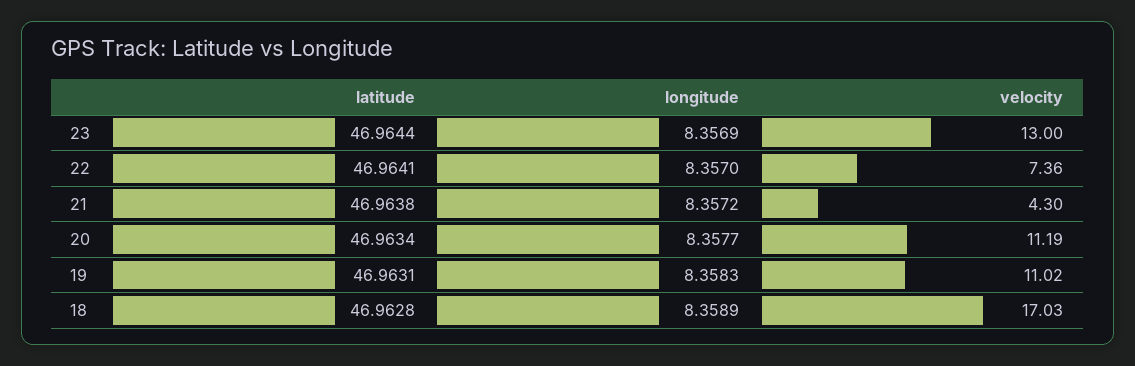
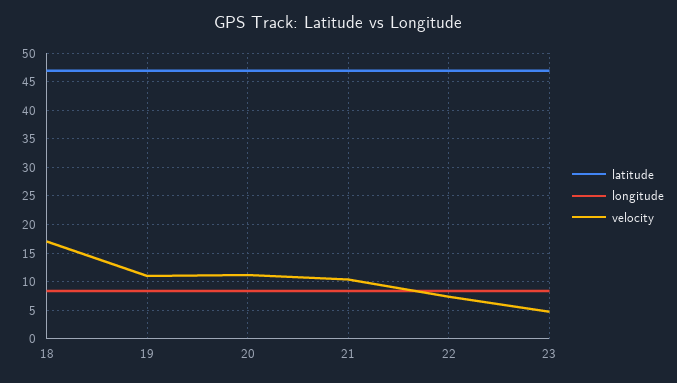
  {
    "latitude": {
      "23": 46.9644,
      "22": 46.9641,
      "21": 46.9638,
      "20": 46.9634,
      "19": 46.9631,
      "18": 46.9628
    },
    "longitude": {
      "23": 8.3569,
      "22": 8.357,
      "21": 8.3572,
      "20": 8.3577,
      "19": 8.3583,
      "18": 8.3589
    },
    "velocity": {
-     "23": 13,
+     "23": 5,
      "22": 7.36,
-     "21": 4.3,
+     "21": 10,
      "20": 11.19,
      "19": 11.02,
      "18": 17.03
    }
  }

